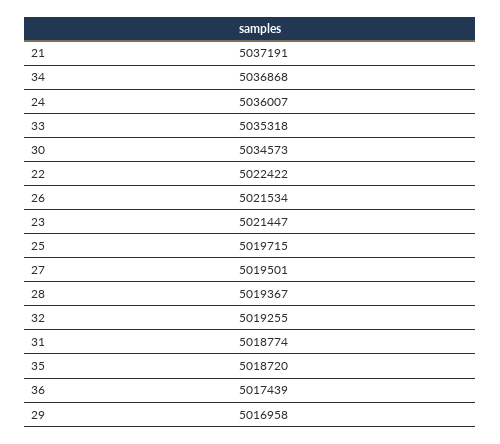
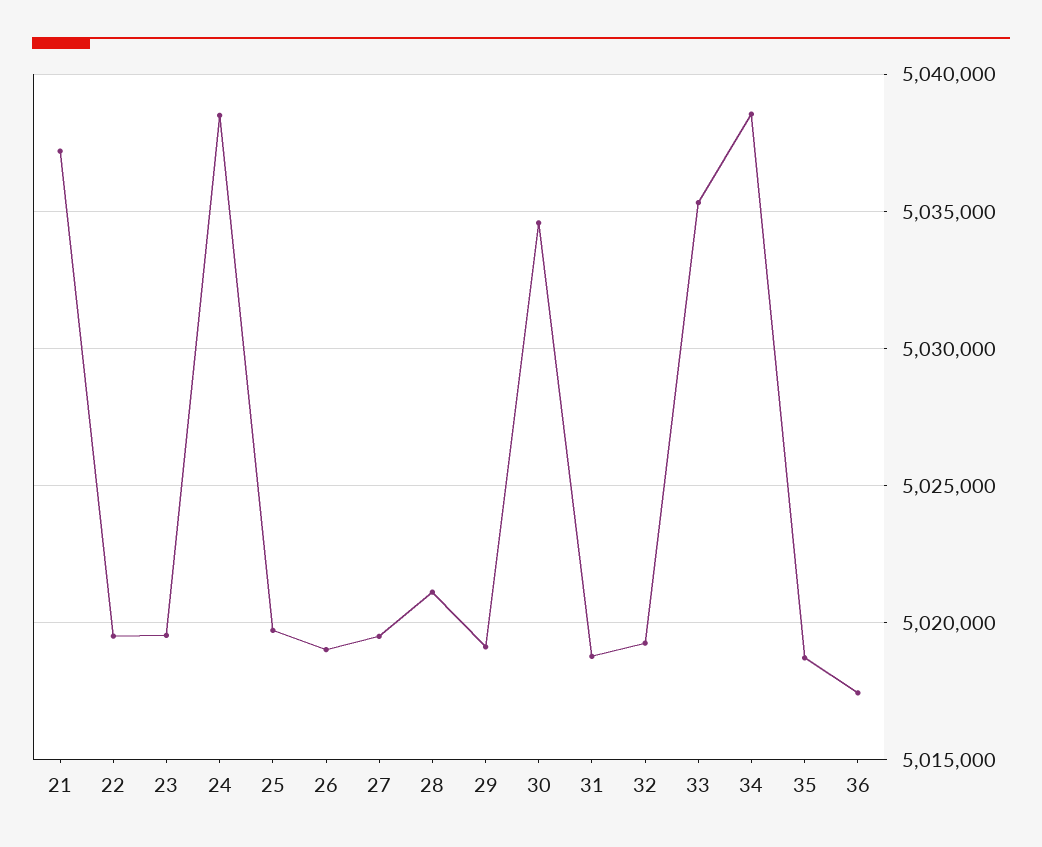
  {
    "21": 5037191,
-   "34": 5036868,
+   "34": 5038500,
-   "24": 5036007,
+   "24": 5038500,
    "33": 5035318,
    "30": 5034573,
-   "22": 5022422,
+   "22": 5019500,
-   "26": 5021534,
+   "26": 5019000,
-   "23": 5021447,
+   "23": 5019500,
    "25": 5019715,
    "27": 5019501,
-   "28": 5019367,
+   "28": 5021000,
    "32": 5019255,
    "31": 5018774,
    "35": 5018720,
    "36": 5017439,
-   "29": 5016958
+   "29": 5019000
  }

